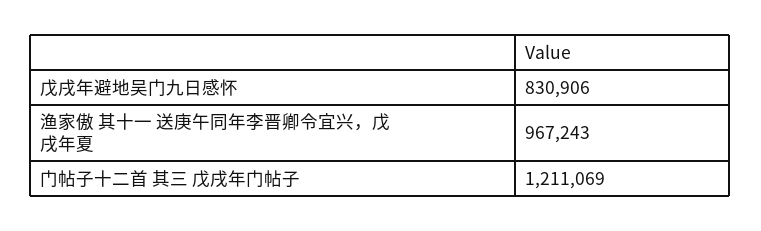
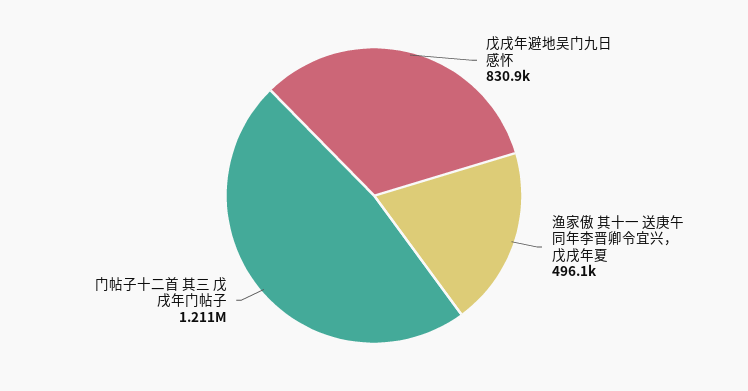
  {
    "戊戌年避地吴门九日感怀": 830906,
-   "渔家傲 其十一 送庚午同年李晋卿令宜兴，戊戌年夏": 967243,
+   "渔家傲 其十一 送庚午同年李晋卿令宜兴，戊戌年夏": 496100,
    "门帖子十二首 其三 戊戌年门帖子": 1211069
  }

